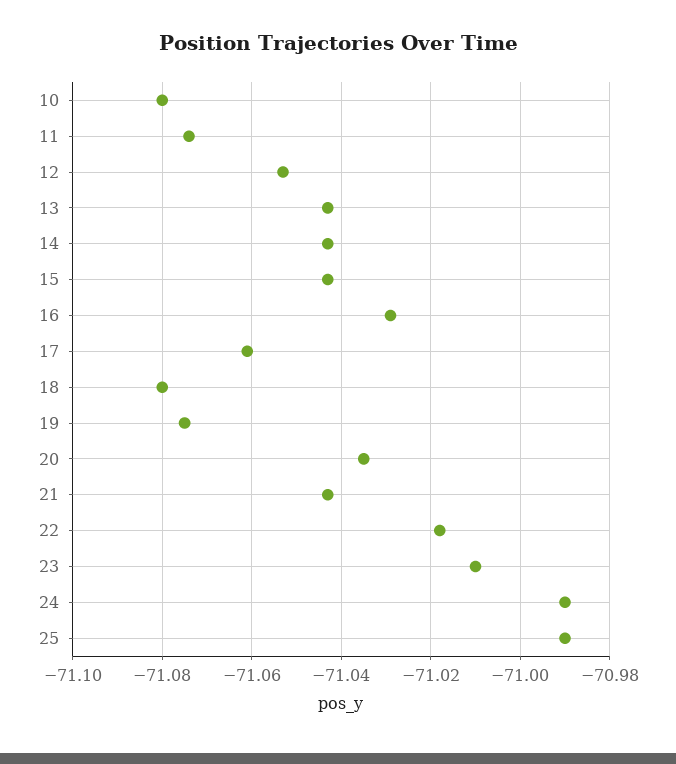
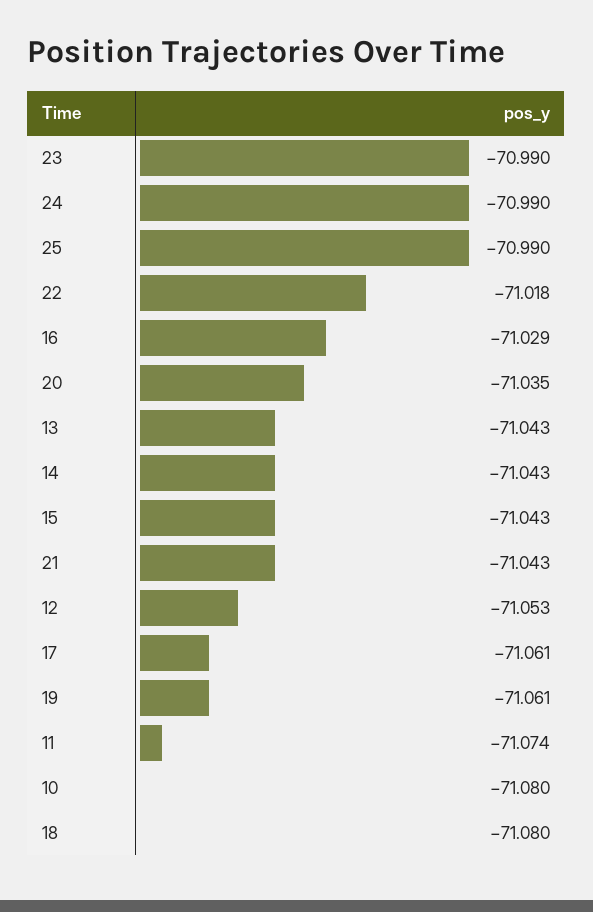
  {
    "10": -71.08,
    "11": -71.074,
    "12": -71.053,
    "13": -71.043,
    "14": -71.043,
    "15": -71.043,
    "16": -71.029,
    "17": -71.061,
    "18": -71.08,
-   "19": -71.075,
+   "19": -71.061,
    "20": -71.035,
    "21": -71.043,
    "22": -71.018,
-   "23": -71.01,
+   "23": -70.99,
    "24": -70.99,
    "25": -70.99
  }

